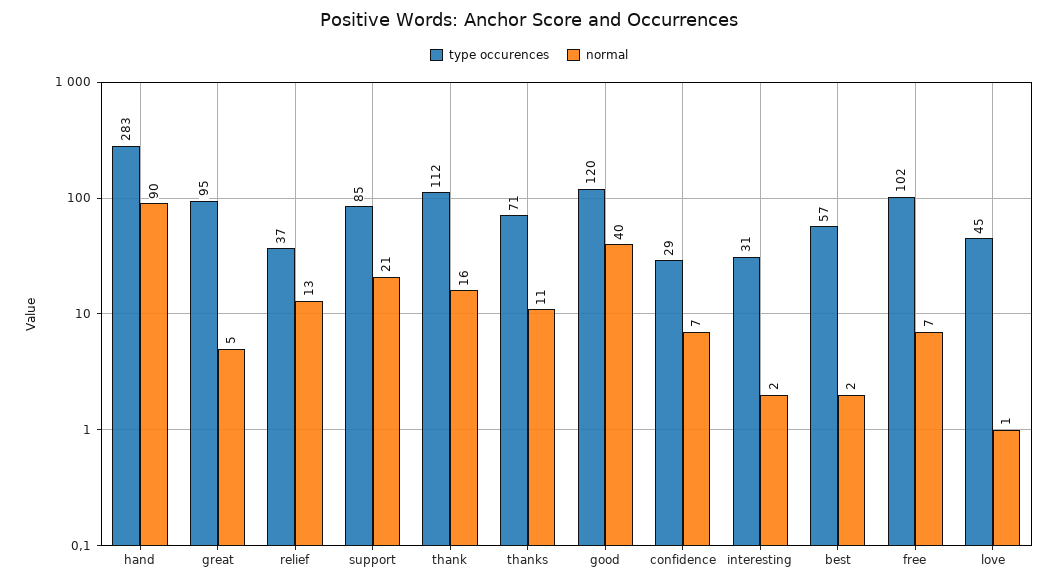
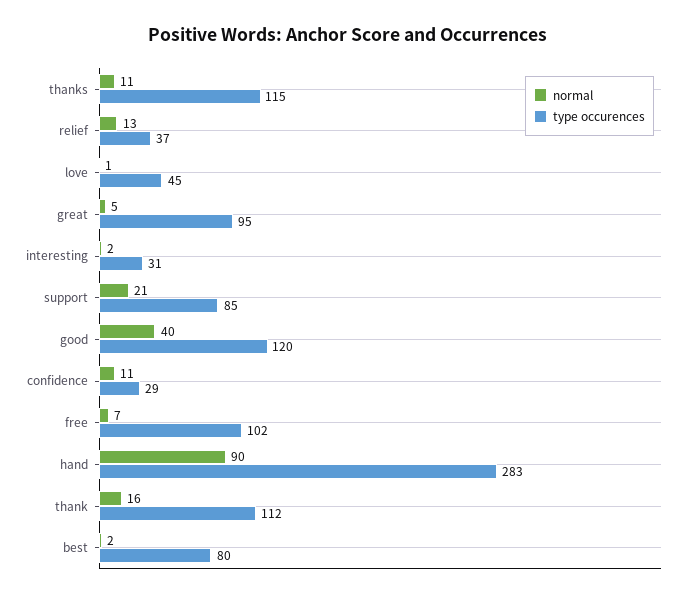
  {
    "type occurences": {
      "hand": 283,
      "great": 95,
      "relief": 37,
      "support": 85,
      "thank": 112,
-     "thanks": 71,
+     "thanks": 115,
      "good": 120,
      "confidence": 29,
      "interesting": 31,
-     "best": 57,
+     "best": 80,
      "free": 102,
      "love": 45
    },
    "normal": {
      "hand": 90,
      "great": 5,
      "relief": 13,
      "support": 21,
      "thank": 16,
      "thanks": 11,
      "good": 40,
-     "confidence": 7,
+     "confidence": 11,
      "interesting": 2,
      "best": 2,
      "free": 7,
      "love": 1
    }
  }

